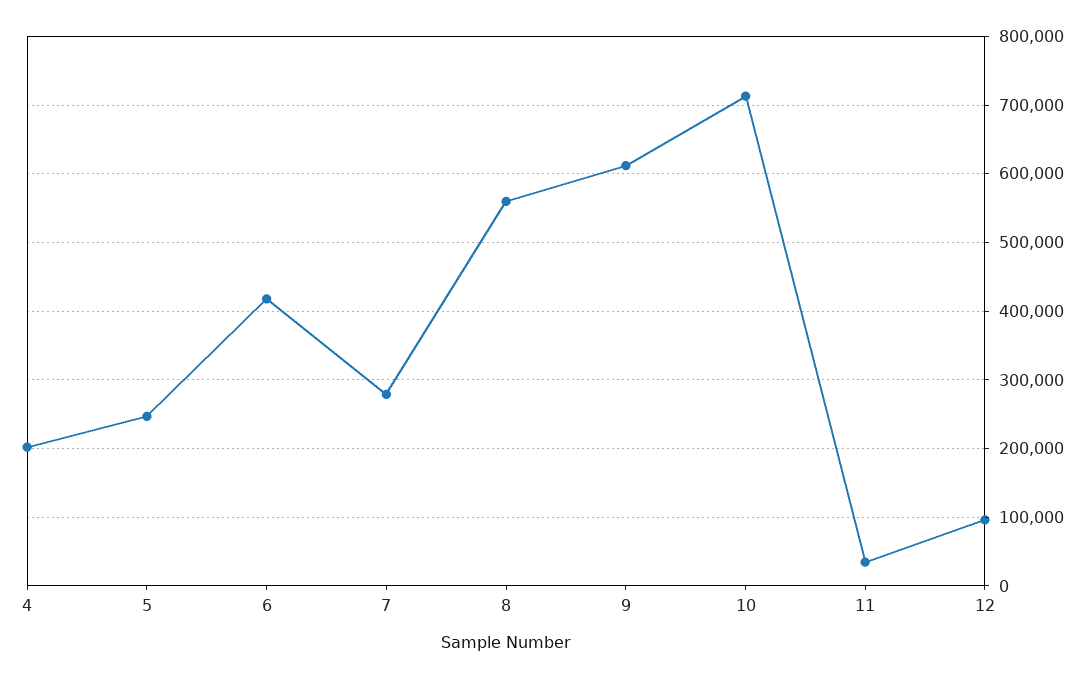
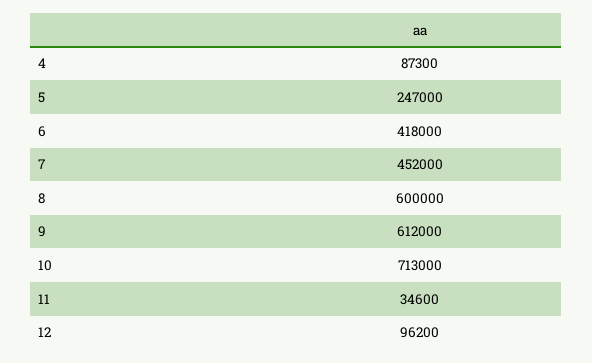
  {
-   "4": 200000,
+   "4": 87300,
    "5": 247000,
    "6": 418000,
-   "7": 280000,
+   "7": 452000,
-   "8": 560000,
+   "8": 600000,
    "9": 612000,
    "10": 713000,
    "11": 34600,
    "12": 96200
  }

